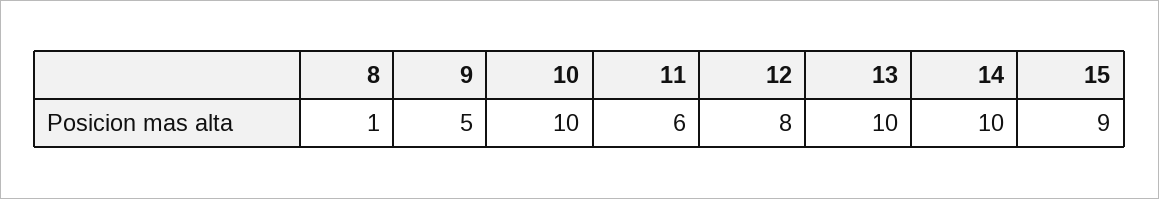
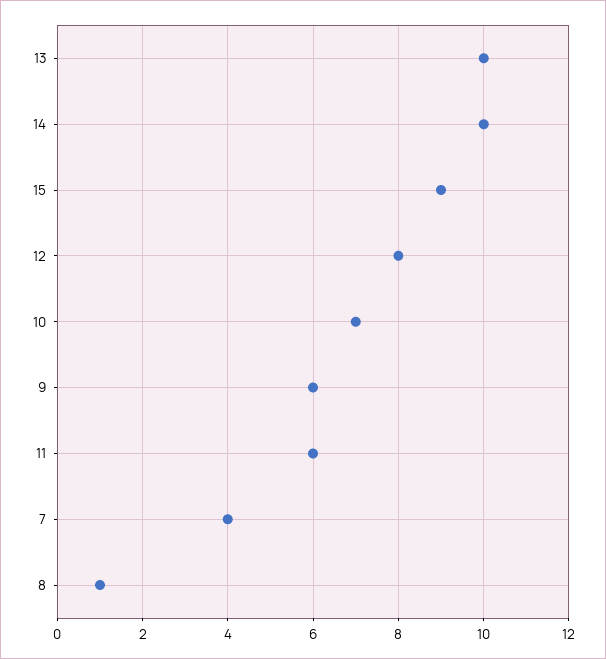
  {
    "8": 1,
-   "9": 5,
+   "9": 6,
-   "10": 10,
+   "10": 7,
    "11": 6,
    "12": 8,
    "13": 10,
    "14": 10,
-   "15": 9
+   "15": 9,
+   "7": 4
  }

